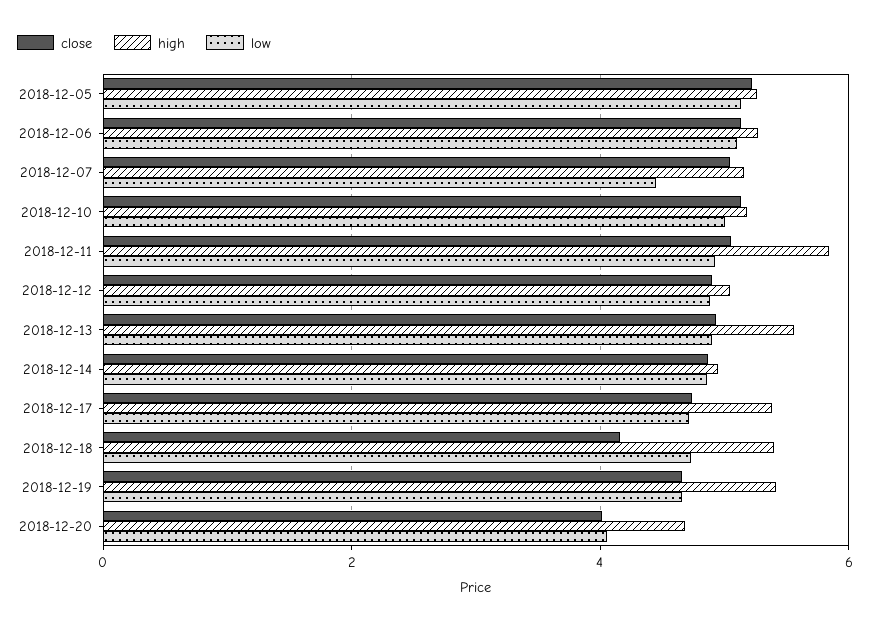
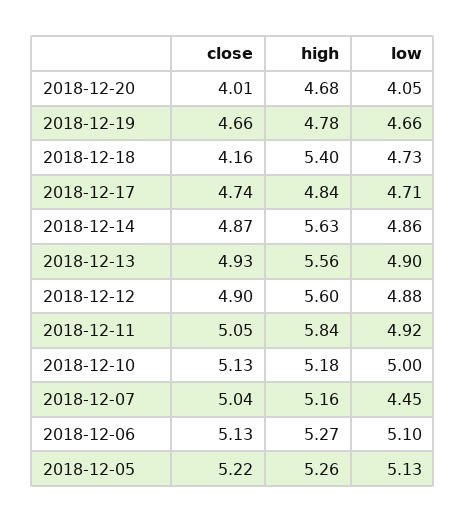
  {
    "close": {
      "2018-12-05": 5.22,
      "2018-12-06": 5.13,
      "2018-12-07": 5.04,
      "2018-12-10": 5.13,
      "2018-12-11": 5.05,
      "2018-12-12": 4.9,
      "2018-12-13": 4.93,
      "2018-12-14": 4.87,
      "2018-12-17": 4.74,
      "2018-12-18": 4.16,
      "2018-12-19": 4.66,
      "2018-12-20": 4.01
    },
    "high": {
      "2018-12-05": 5.26,
      "2018-12-06": 5.27,
      "2018-12-07": 5.16,
      "2018-12-10": 5.18,
      "2018-12-11": 5.84,
-     "2018-12-12": 5,
+     "2018-12-12": 5.6,
      "2018-12-13": 5.56,
-     "2018-12-14": 5,
+     "2018-12-14": 5.63,
-     "2018-12-17": 5.4,
+     "2018-12-17": 4.84,
      "2018-12-18": 5.4,
-     "2018-12-19": 5.4,
+     "2018-12-19": 4.78,
      "2018-12-20": 4.68
    },
    "low": {
      "2018-12-05": 5.13,
      "2018-12-06": 5.1,
      "2018-12-07": 4.45,
      "2018-12-10": 5,
      "2018-12-11": 4.92,
      "2018-12-12": 4.88,
      "2018-12-13": 4.9,
      "2018-12-14": 4.86,
      "2018-12-17": 4.71,
      "2018-12-18": 4.73,
      "2018-12-19": 4.66,
      "2018-12-20": 4.05
    }
  }

